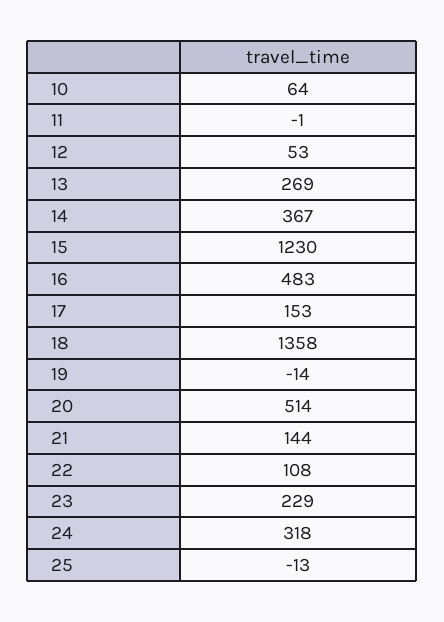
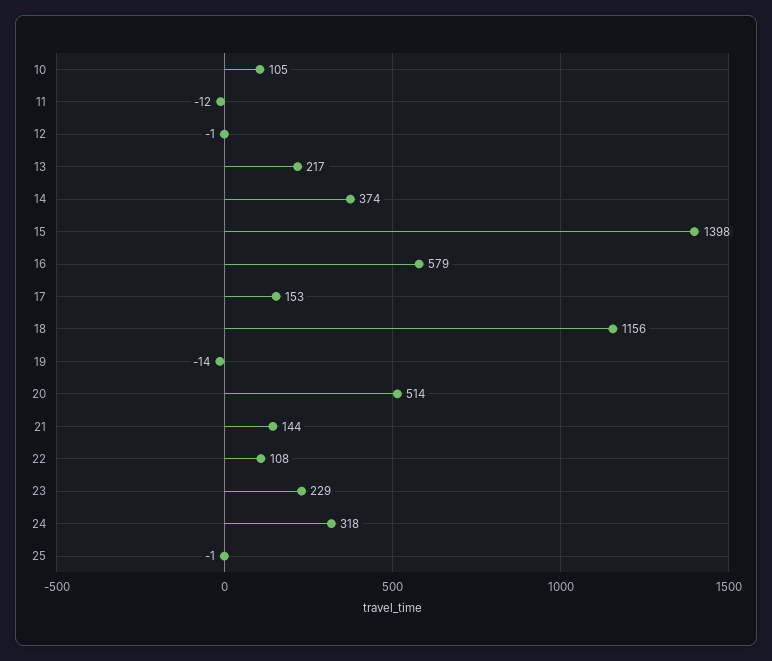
  {
-   "10": 64,
+   "10": 105,
-   "11": -1,
+   "11": -12,
-   "12": 53,
+   "12": -1,
-   "13": 269,
+   "13": 217,
-   "14": 367,
+   "14": 374,
-   "15": 1230,
+   "15": 1398,
-   "16": 483,
+   "16": 579,
    "17": 153,
-   "18": 1358,
+   "18": 1156,
    "19": -14,
    "20": 514,
    "21": 144,
    "22": 108,
    "23": 229,
    "24": 318,
-   "25": -13
+   "25": -1
  }

